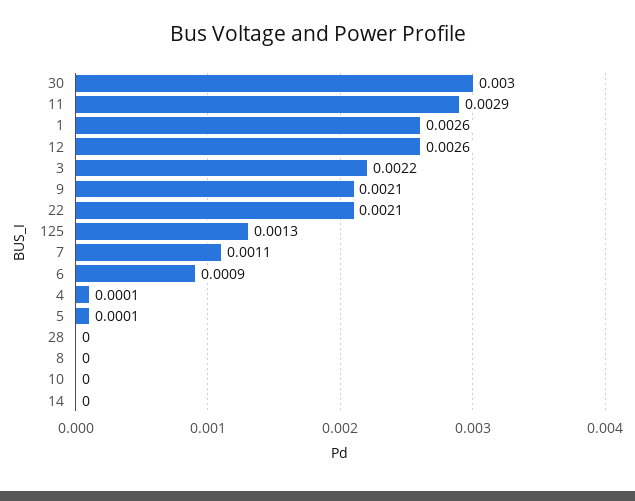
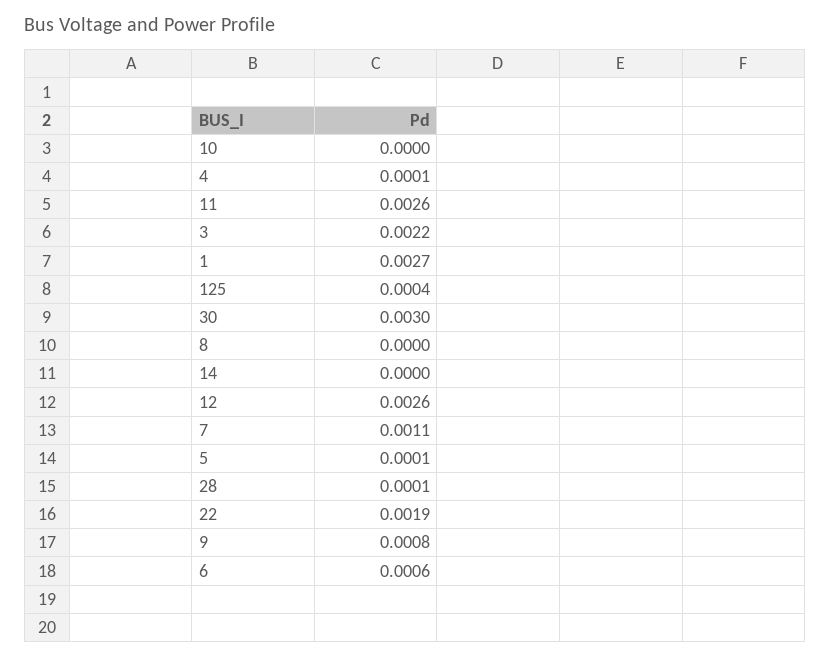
  {
    "30": 0.003,
-   "11": 0.0029,
+   "11": 0.0026,
-   "1": 0.0026,
+   "1": 0.0027,
    "12": 0.0026,
    "3": 0.0022,
-   "9": 0.0021,
+   "9": 0.0008,
-   "22": 0.0021,
+   "22": 0.0019,
-   "125": 0.0013,
+   "125": 0.0004,
    "7": 0.0011,
-   "6": 0.0009,
+   "6": 0.0006,
    "4": 0.0001,
    "5": 0.0001,
-   "28": 0,
+   "28": 0.0001,
    "8": 0,
    "10": 0,
    "14": 0
  }

